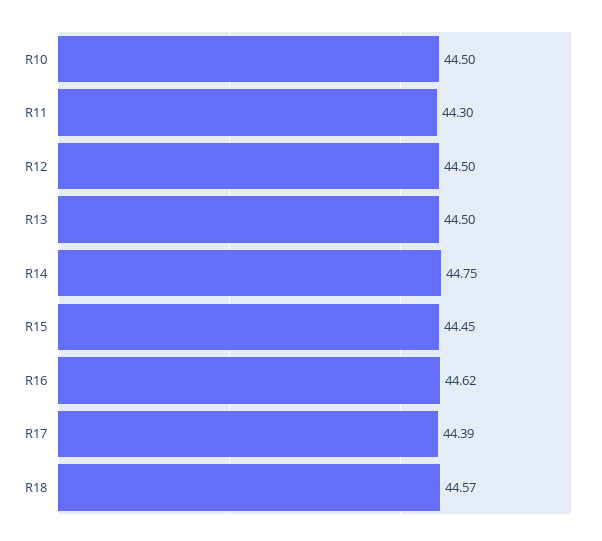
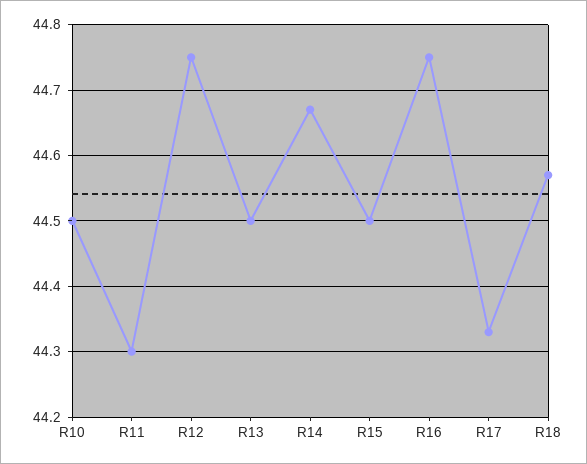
  {
    "R10": 44.5,
    "R11": 44.3,
-   "R12": 44.5,
+   "R12": 44.75,
    "R13": 44.5,
-   "R14": 44.75,
+   "R14": 44.67,
-   "R15": 44.45,
+   "R15": 44.5,
-   "R16": 44.62,
+   "R16": 44.75,
-   "R17": 44.39,
+   "R17": 44.33,
    "R18": 44.57
  }

